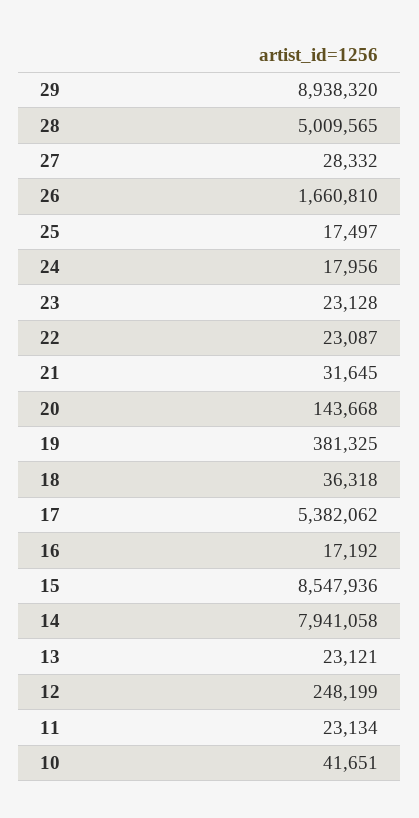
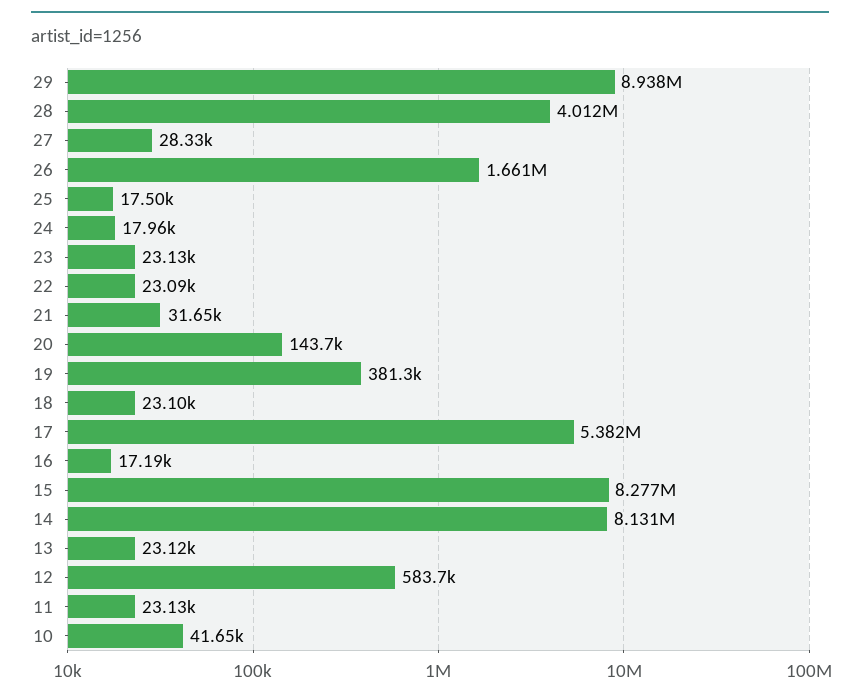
  {
    "29": 8938320,
-   "28": 5009565,
+   "28": 4012000,
    "27": 28332,
    "26": 1660810,
    "25": 17497,
    "24": 17956,
    "23": 23128,
    "22": 23087,
    "21": 31645,
    "20": 143668,
    "19": 381325,
-   "18": 36318,
+   "18": 23100,
    "17": 5382062,
    "16": 17192,
-   "15": 8547936,
+   "15": 8277000,
-   "14": 7941058,
+   "14": 8131000,
    "13": 23121,
-   "12": 248199,
+   "12": 583700,
    "11": 23134,
    "10": 41651
  }

